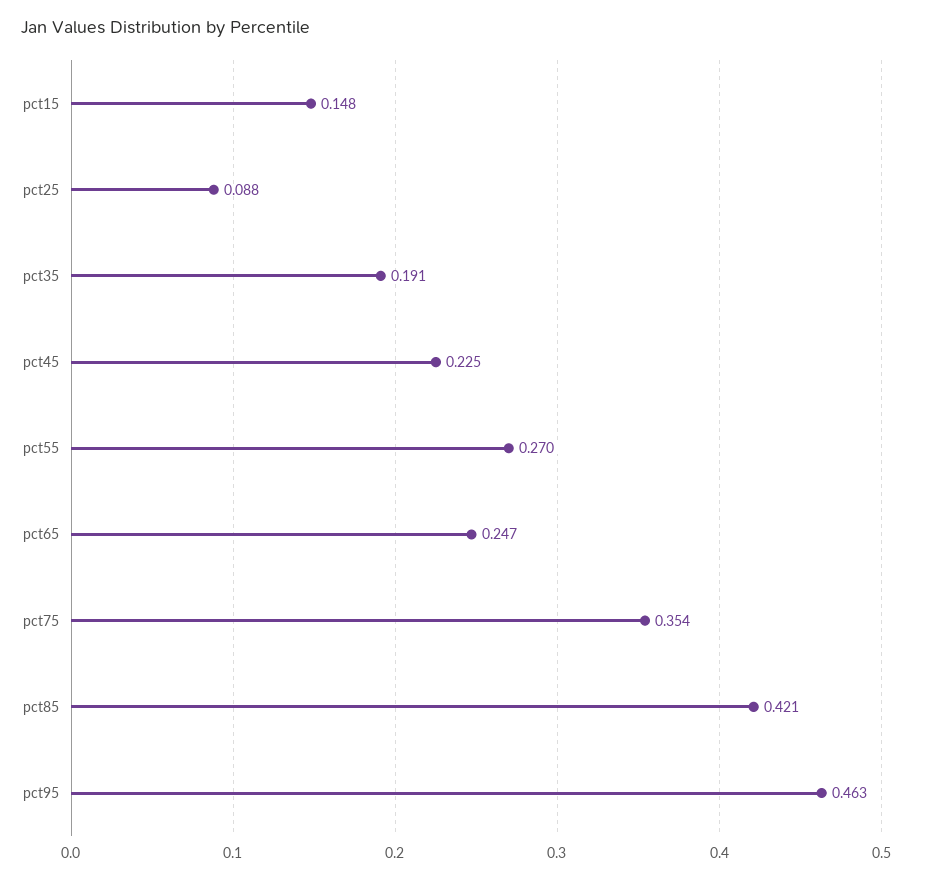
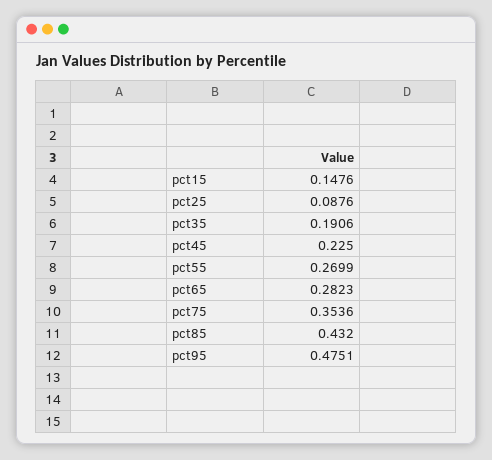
  {
    "pct15": 0.1476,
    "pct25": 0.0876,
    "pct35": 0.1906,
    "pct45": 0.225,
    "pct55": 0.2699,
-   "pct65": 0.247,
+   "pct65": 0.2823,
    "pct75": 0.3536,
-   "pct85": 0.421,
+   "pct85": 0.432,
-   "pct95": 0.463
+   "pct95": 0.4751
  }

